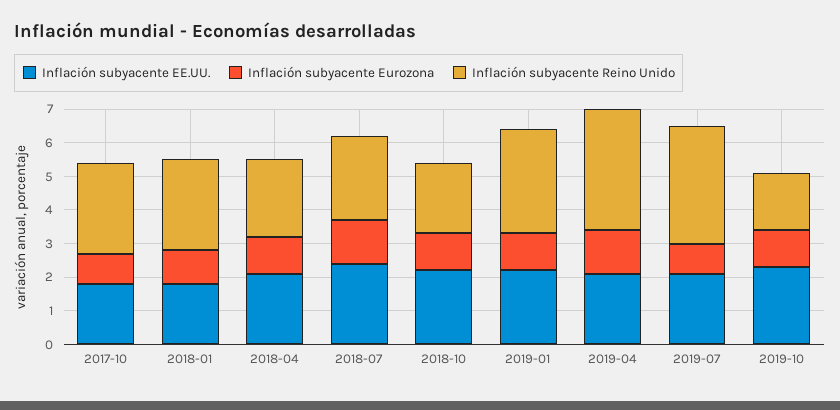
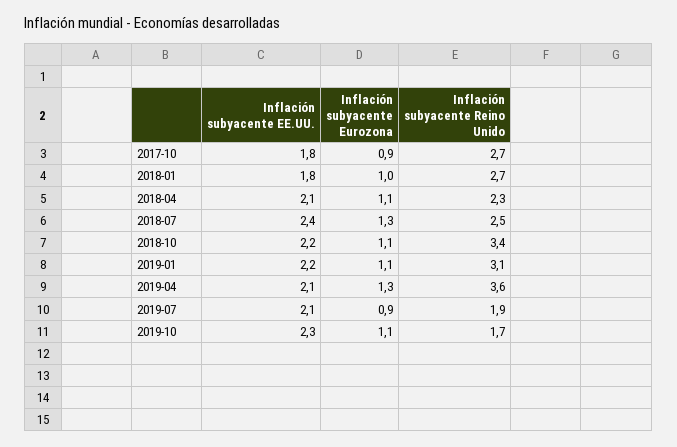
  {
    "Inflación subyacente EE.UU.": {
      "2017-10": 1.8,
      "2018-01": 1.8,
      "2018-04": 2.1,
      "2018-07": 2.4,
      "2018-10": 2.2,
      "2019-01": 2.2,
      "2019-04": 2.1,
      "2019-07": 2.1,
      "2019-10": 2.3
    },
    "Inflación subyacente Eurozona": {
      "2017-10": 0.9,
      "2018-01": 1,
      "2018-04": 1.1,
      "2018-07": 1.3,
      "2018-10": 1.1,
      "2019-01": 1.1,
      "2019-04": 1.3,
      "2019-07": 0.9,
      "2019-10": 1.1
    },
    "Inflación subyacente Reino Unido": {
      "2017-10": 2.7,
      "2018-01": 2.7,
      "2018-04": 2.3,
      "2018-07": 2.5,
-     "2018-10": 2,
+     "2018-10": 3.4,
      "2019-01": 3.1,
      "2019-04": 3.6,
-     "2019-07": 3.5,
+     "2019-07": 1.9,
      "2019-10": 1.7
    }
  }

